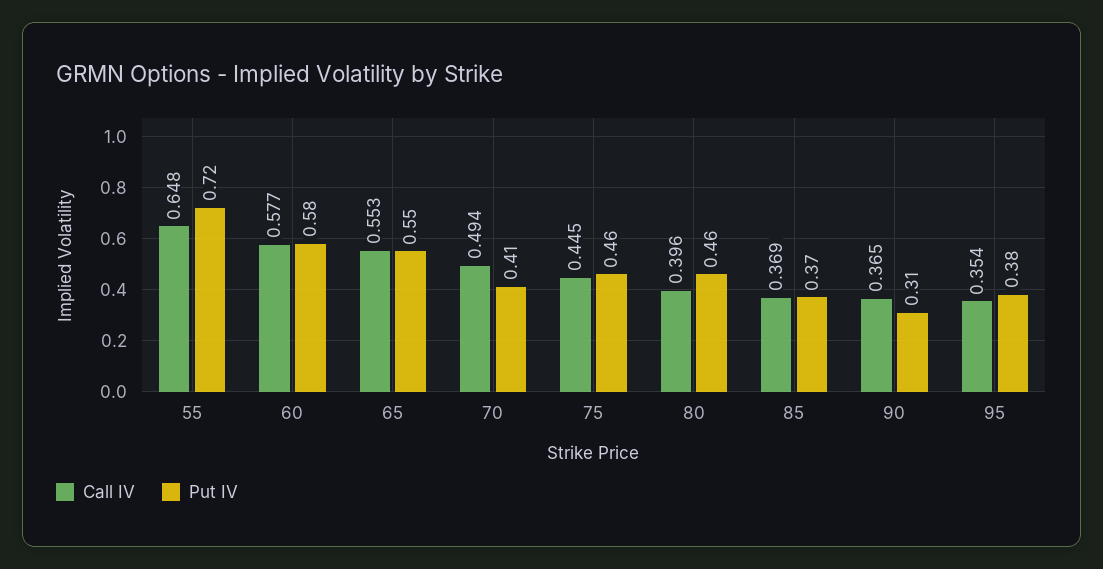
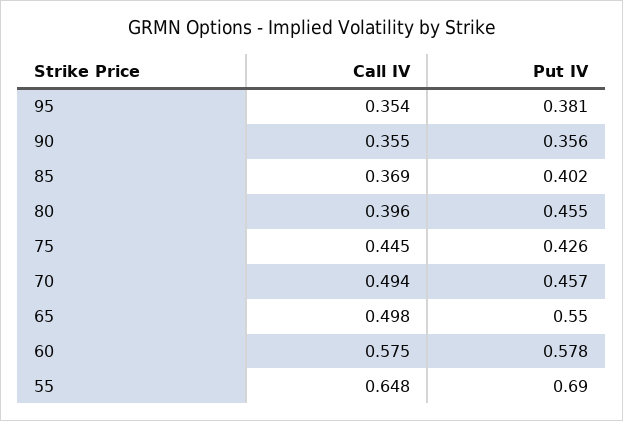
  {
    "Call IV": {
      "55": 0.648,
-     "60": 0.577,
+     "60": 0.575,
-     "65": 0.553,
+     "65": 0.498,
      "70": 0.494,
      "75": 0.445,
      "80": 0.396,
      "85": 0.369,
-     "90": 0.365,
+     "90": 0.355,
      "95": 0.354
    },
    "Put IV": {
-     "55": 0.72,
+     "55": 0.69,
      "60": 0.578,
      "65": 0.55,
-     "70": 0.41,
+     "70": 0.457,
-     "75": 0.46,
+     "75": 0.426,
      "80": 0.455,
-     "85": 0.37,
+     "85": 0.402,
-     "90": 0.31,
+     "90": 0.356,
      "95": 0.381
    }
  }

